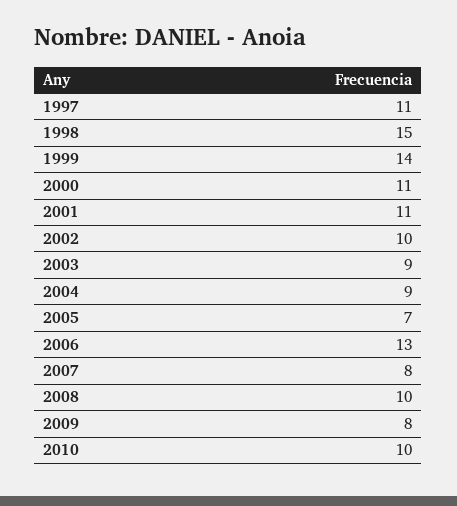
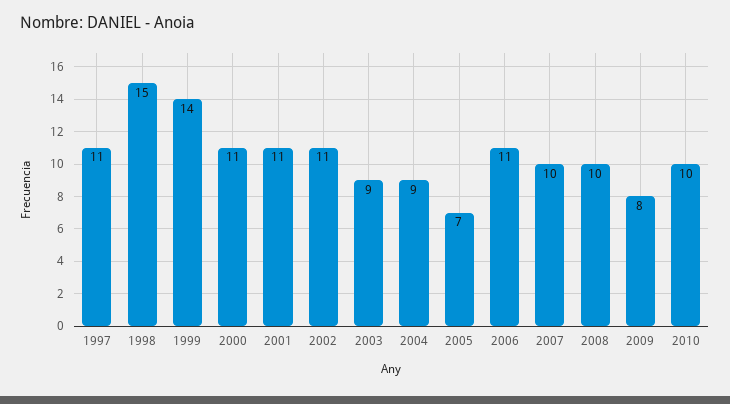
  {
    "1997": 11,
    "1998": 15,
    "1999": 14,
    "2000": 11,
    "2001": 11,
-   "2002": 10,
+   "2002": 11,
    "2003": 9,
    "2004": 9,
    "2005": 7,
-   "2006": 13,
+   "2006": 11,
-   "2007": 8,
+   "2007": 10,
    "2008": 10,
    "2009": 8,
    "2010": 10
  }

